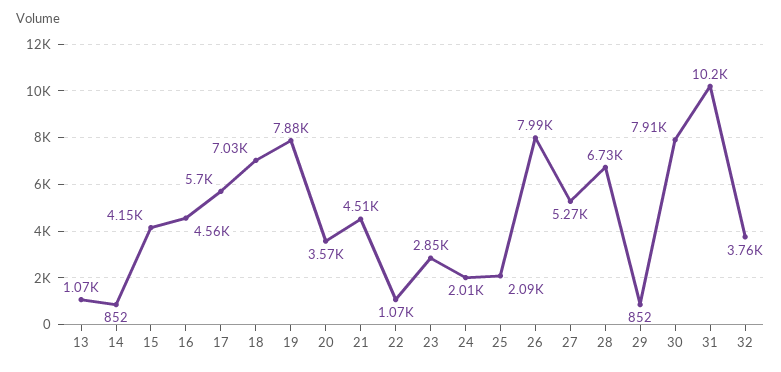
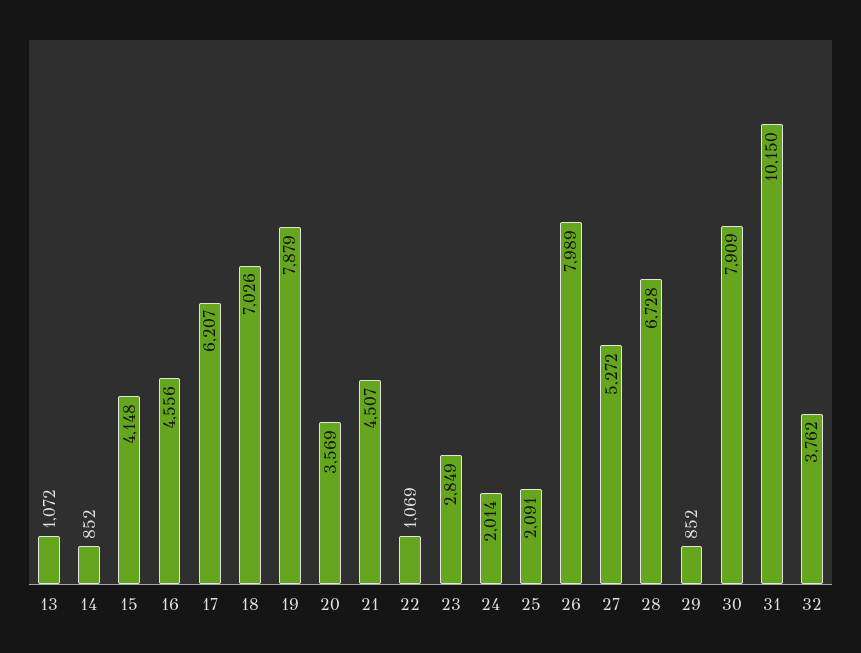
  {
    "13": 1072,
    "14": 852,
    "15": 4148,
    "16": 4556,
-   "17": 5700,
+   "17": 6207,
    "18": 7026,
    "19": 7879,
    "20": 3569,
    "21": 4507,
    "22": 1069,
    "23": 2849,
    "24": 2014,
    "25": 2091,
    "26": 7989,
    "27": 5272,
    "28": 6728,
    "29": 852,
    "30": 7909,
    "31": 10150,
    "32": 3762
  }

